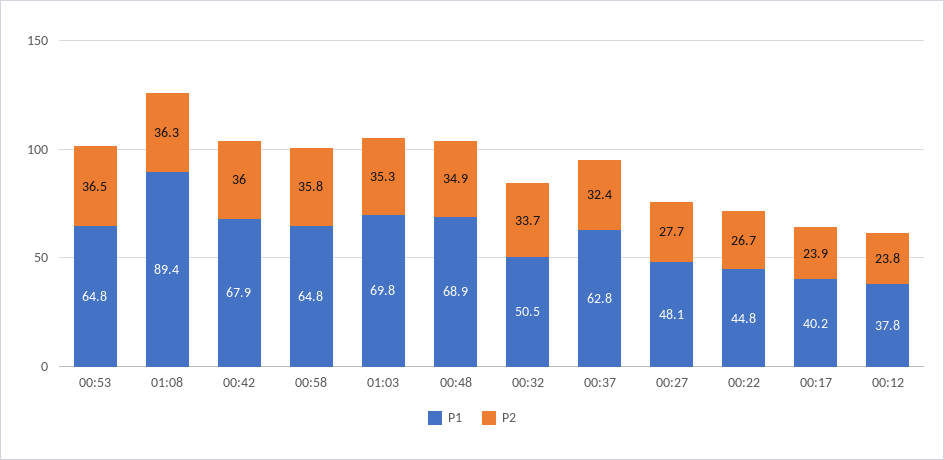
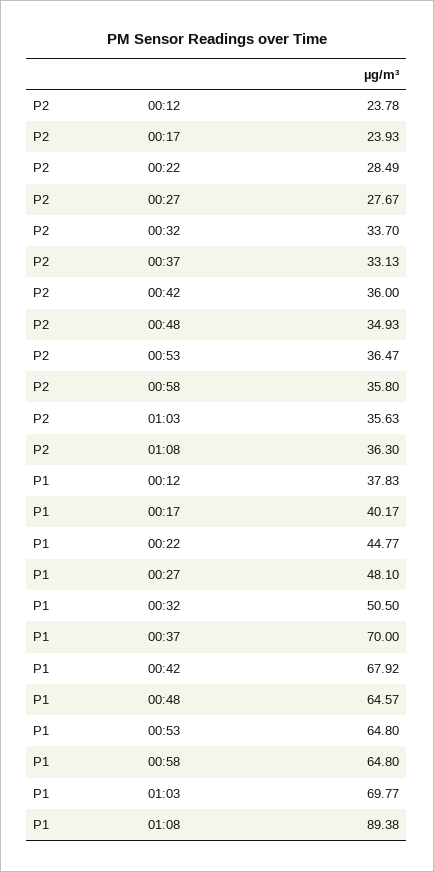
  {
    "P1": {
      "00:53": 64.8,
      "01:08": 89.38,
      "00:42": 67.92,
      "00:58": 64.8,
      "01:03": 69.77,
-     "00:48": 68.9,
+     "00:48": 64.57,
      "00:32": 50.5,
-     "00:37": 62.8,
+     "00:37": 70,
      "00:27": 48.1,
      "00:22": 44.77,
      "00:17": 40.17,
      "00:12": 37.83
    },
    "P2": {
      "00:53": 36.47,
      "01:08": 36.3,
      "00:42": 36,
      "00:58": 35.8,
-     "01:03": 35.3,
+     "01:03": 35.63,
      "00:48": 34.93,
      "00:32": 33.7,
-     "00:37": 32.4,
+     "00:37": 33.13,
      "00:27": 27.67,
-     "00:22": 26.7,
+     "00:22": 28.49,
      "00:17": 23.93,
      "00:12": 23.78
    }
  }

